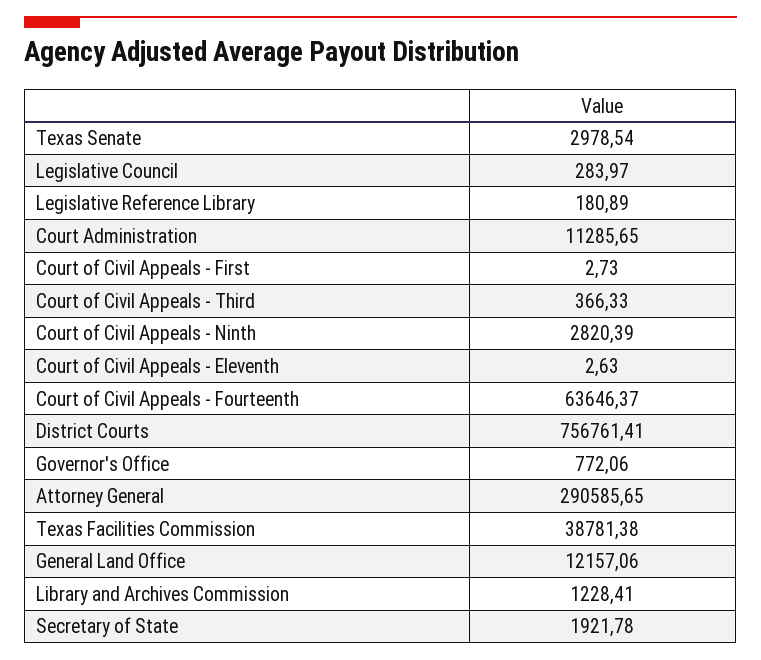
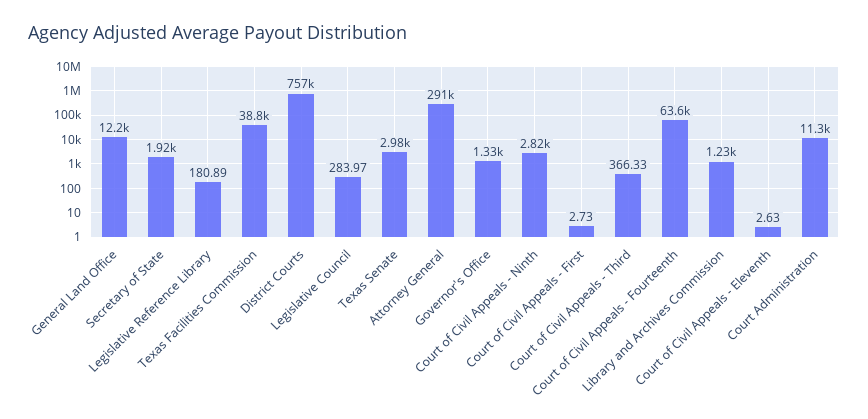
  {
    "Texas Senate": 2978.54,
    "Legislative Council": 283.97,
    "Legislative Reference Library": 180.89,
    "Court Administration": 11285.65,
    "Court of Civil Appeals - First": 2.73,
    "Court of Civil Appeals - Third": 366.33,
    "Court of Civil Appeals - Ninth": 2820.39,
    "Court of Civil Appeals - Eleventh": 2.63,
    "Court of Civil Appeals - Fourteenth": 63646.37,
    "District Courts": 756761.41,
-   "Governor's Office": 772.06,
+   "Governor's Office": 1330,
    "Attorney General": 290585.65,
    "Texas Facilities Commission": 38781.38,
    "General Land Office": 12157.06,
    "Library and Archives Commission": 1228.41,
    "Secretary of State": 1921.78
  }

